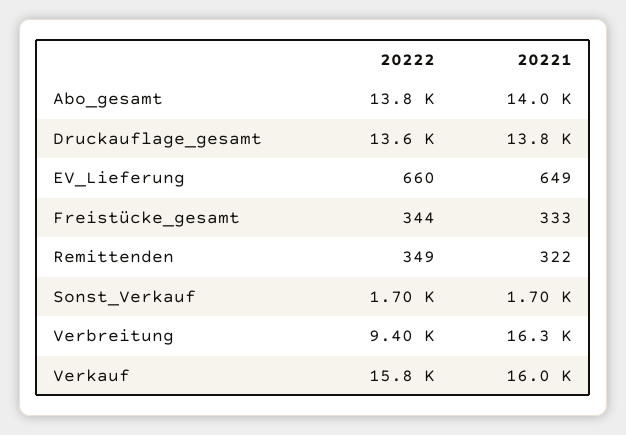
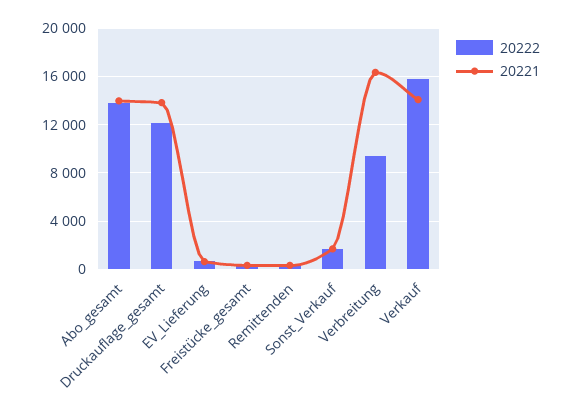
  {
    "20222": {
      "Abo_gesamt": 13800,
-     "Druckauflage_gesamt": 13600,
+     "Druckauflage_gesamt": 12000,
      "EV_Lieferung": 660,
      "Freistücke_gesamt": 344,
      "Remittenden": 349,
      "Sonst_Verkauf": 1700,
      "Verbreitung": 9400,
      "Verkauf": 15800
    },
    "20221": {
      "Abo_gesamt": 14000,
      "Druckauflage_gesamt": 13800,
      "EV_Lieferung": 649,
      "Freistücke_gesamt": 333,
      "Remittenden": 322,
      "Sonst_Verkauf": 1700,
      "Verbreitung": 16300,
-     "Verkauf": 16000
+     "Verkauf": 14000
    }
  }

